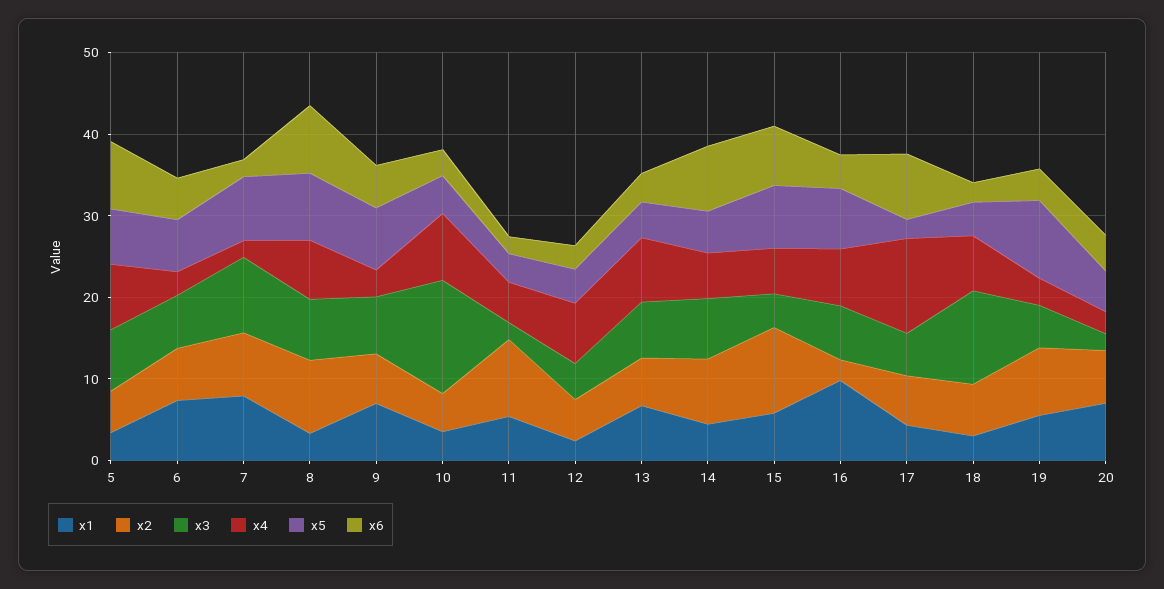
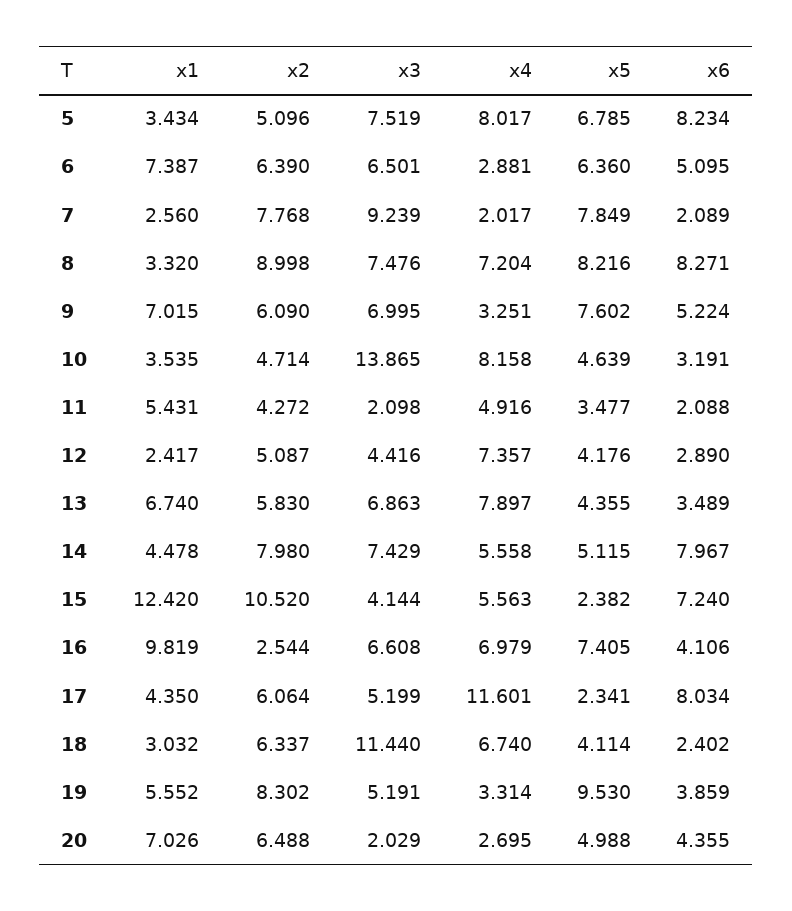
  {
    "x1": {
      "5": 3.434,
      "6": 7.387,
-     "7": 8,
+     "7": 2.56,
      "8": 3.32,
      "9": 7.015,
      "10": 3.535,
      "11": 5.431,
      "12": 2.417,
      "13": 6.74,
      "14": 4.478,
-     "15": 6,
+     "15": 12.42,
      "16": 9.819,
      "17": 4.35,
      "18": 3.032,
      "19": 5.552,
      "20": 7.026
    },
    "x2": {
      "5": 5.096,
      "6": 6.39,
      "7": 7.768,
      "8": 8.998,
      "9": 6.09,
      "10": 4.714,
-     "11": 10,
+     "11": 4.272,
      "12": 5.087,
      "13": 5.83,
      "14": 7.98,
      "15": 10.52,
      "16": 2.544,
      "17": 6.064,
      "18": 6.337,
      "19": 8.302,
      "20": 6.488
    },
    "x3": {
      "5": 7.519,
      "6": 6.501,
      "7": 9.239,
      "8": 7.476,
      "9": 6.995,
      "10": 13.865,
      "11": 2.098,
      "12": 4.416,
      "13": 6.863,
      "14": 7.429,
      "15": 4.144,
      "16": 6.608,
      "17": 5.199,
      "18": 11.44,
      "19": 5.191,
      "20": 2.029
    },
    "x4": {
      "5": 8.017,
      "6": 2.881,
      "7": 2.017,
      "8": 7.204,
      "9": 3.251,
      "10": 8.158,
      "11": 4.916,
      "12": 7.357,
      "13": 7.897,
      "14": 5.558,
      "15": 5.563,
      "16": 6.979,
      "17": 11.601,
      "18": 6.74,
      "19": 3.314,
      "20": 2.695
    },
    "x5": {
      "5": 6.785,
      "6": 6.36,
      "7": 7.849,
      "8": 8.216,
      "9": 7.602,
      "10": 4.639,
      "11": 3.477,
      "12": 4.176,
      "13": 4.355,
      "14": 5.115,
-     "15": 8,
+     "15": 2.382,
      "16": 7.405,
      "17": 2.341,
      "18": 4.114,
      "19": 9.53,
      "20": 4.988
    },
    "x6": {
      "5": 8.234,
      "6": 5.095,
      "7": 2.089,
      "8": 8.271,
      "9": 5.224,
      "10": 3.191,
      "11": 2.088,
      "12": 2.89,
      "13": 3.489,
      "14": 7.967,
      "15": 7.24,
      "16": 4.106,
      "17": 8.034,
      "18": 2.402,
      "19": 3.859,
      "20": 4.355
    }
  }

